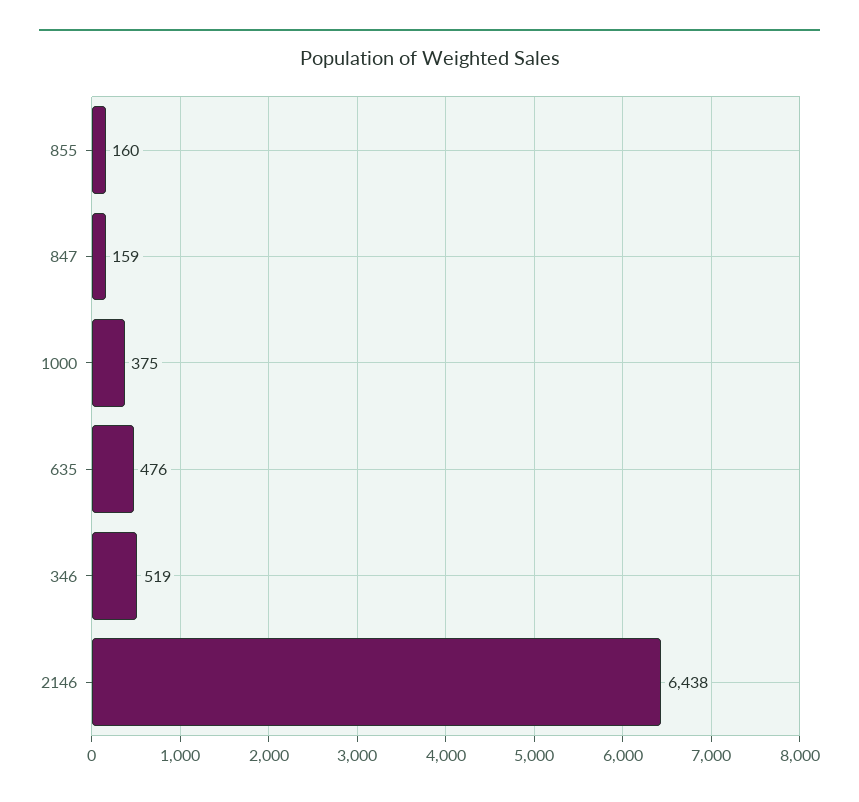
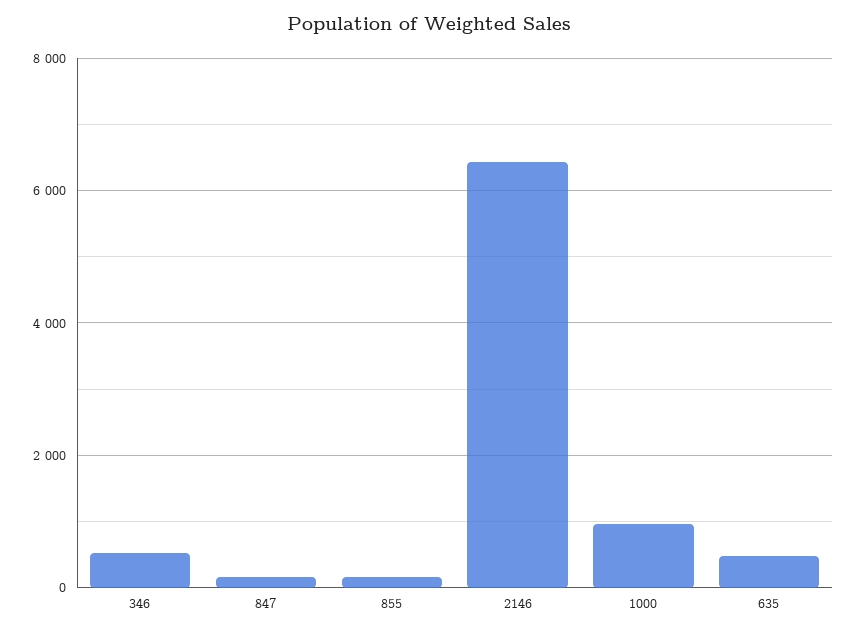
  {
    "855": 160,
    "847": 159,
-   "1000": 375,
+   "1000": 1000,
    "635": 476,
    "346": 519,
    "2146": 6438
  }

